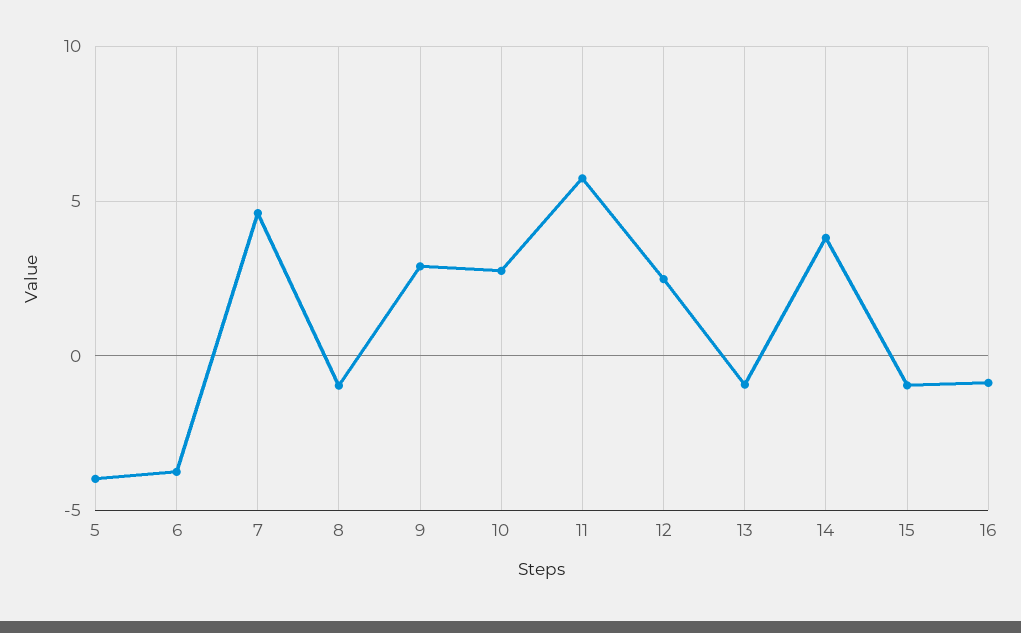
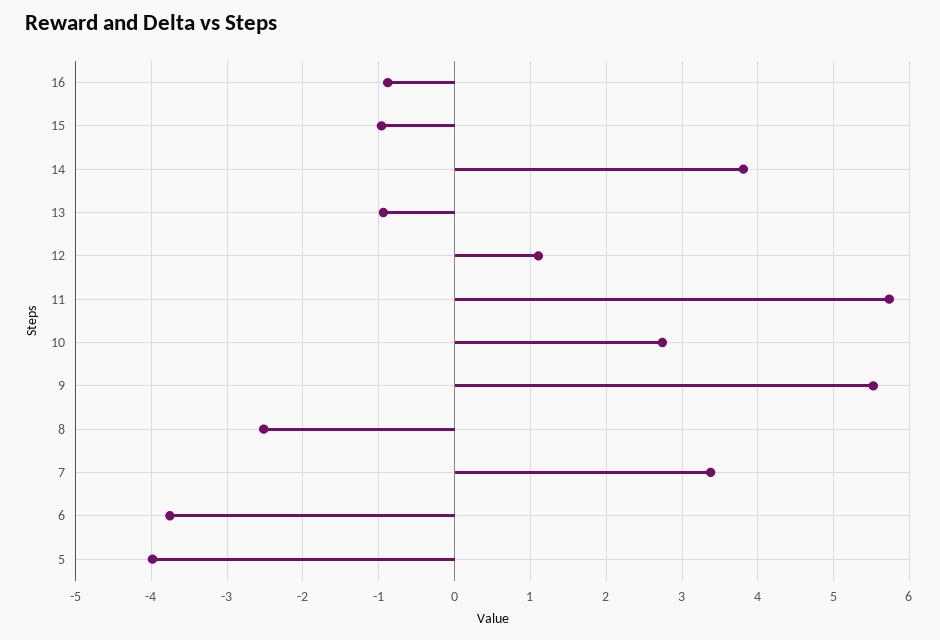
  {
    "5": -4,
    "6": -3.8,
-   "7": 4.5,
+   "7": 3.4,
-   "8": -1,
+   "8": -2.5,
-   "9": 3,
+   "9": 5.5,
    "10": 2.7,
    "11": 5.7,
-   "12": 2.5,
+   "12": 1.1,
    "13": -0.9,
    "14": 3.8,
    "15": -1,
    "16": -0.9
  }

